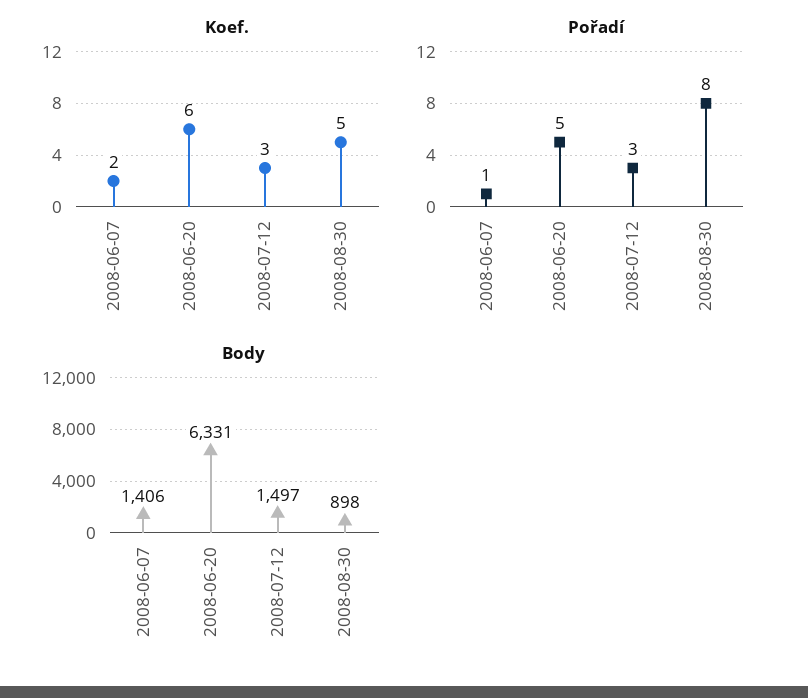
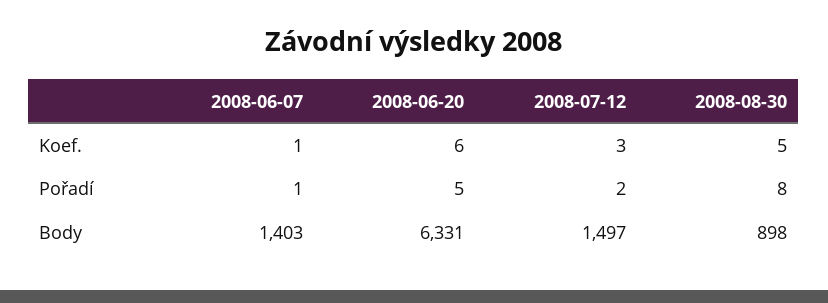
  {
    "Koef.": {
-     "2008-06-07": 2,
+     "2008-06-07": 1,
      "2008-06-20": 6,
      "2008-07-12": 3,
      "2008-08-30": 5
    },
    "Pořadí": {
      "2008-06-07": 1,
      "2008-06-20": 5,
-     "2008-07-12": 3,
+     "2008-07-12": 2,
      "2008-08-30": 8
    },
    "Body": {
-     "2008-06-07": 1406,
+     "2008-06-07": 1403,
      "2008-06-20": 6331,
      "2008-07-12": 1497,
      "2008-08-30": 898
    }
  }

